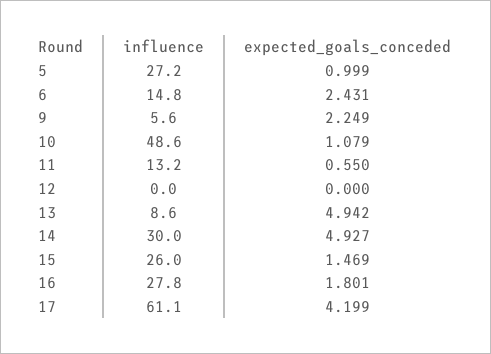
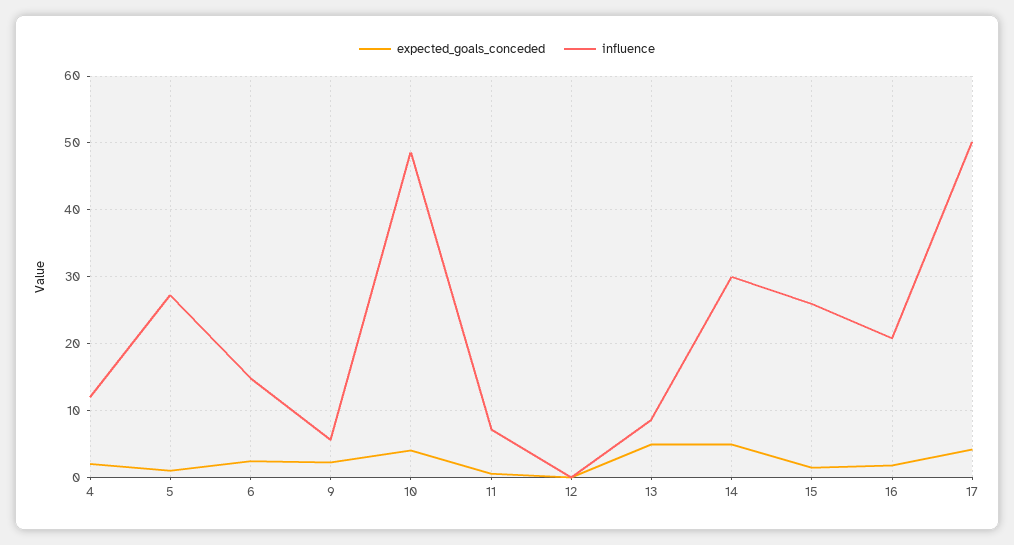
  {
    "influence": {
      "5": 27.2,
      "6": 14.8,
      "9": 5.6,
      "10": 48.6,
-     "11": 13.2,
+     "11": 7,
      "12": 0,
      "13": 8.6,
      "14": 30,
      "15": 26,
-     "16": 27.8,
+     "16": 21,
-     "17": 61.1
+     "17": 50,
+     "4": 12
    },
    "expected_goals_conceded": {
      "5": 0.999,
      "6": 2.431,
      "9": 2.249,
-     "10": 1.079,
+     "10": 4,
      "11": 0.55,
      "12": 0,
      "13": 4.942,
      "14": 4.927,
      "15": 1.469,
      "16": 1.801,
-     "17": 4.199
+     "17": 4.199,
+     "4": 2
    }
  }

